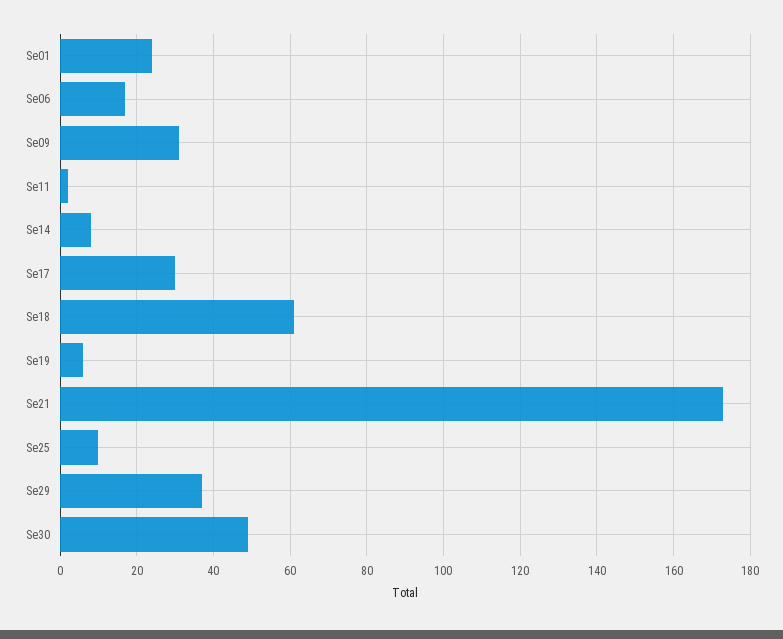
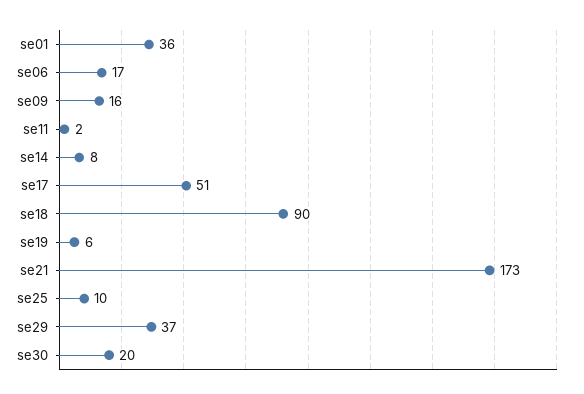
  {
-   "Se01": 25,
+   "Se01": 36,
    "Se06": 17,
-   "Se09": 30,
+   "Se09": 16,
    "Se11": 2,
    "Se14": 8,
-   "Se17": 30,
+   "Se17": 51,
-   "Se18": 60,
+   "Se18": 90,
    "Se19": 6,
    "Se21": 173,
    "Se25": 10,
    "Se29": 37,
-   "Se30": 50
+   "Se30": 20
  }

